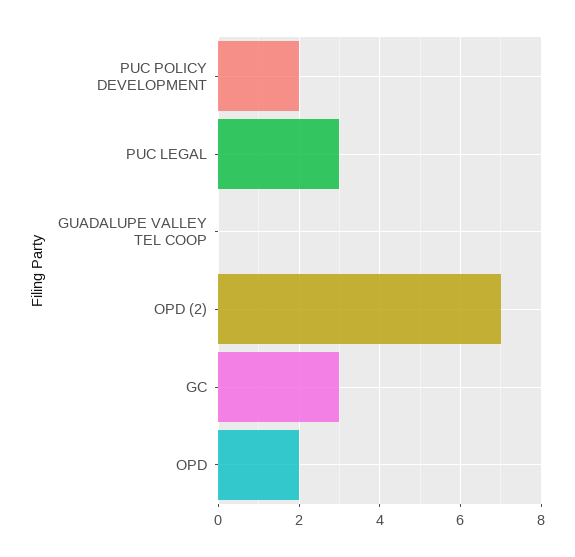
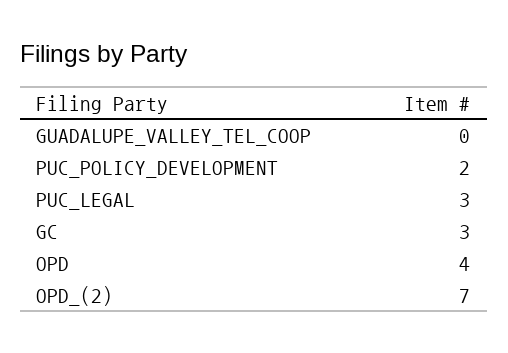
  {
    "PUC POLICY DEVELOPMENT": 2,
    "PUC LEGAL": 3,
    "GUADALUPE VALLEY TEL COOP": 0,
    "OPD (2)": 7,
    "GC": 3,
-   "OPD": 2
+   "OPD": 4
  }

